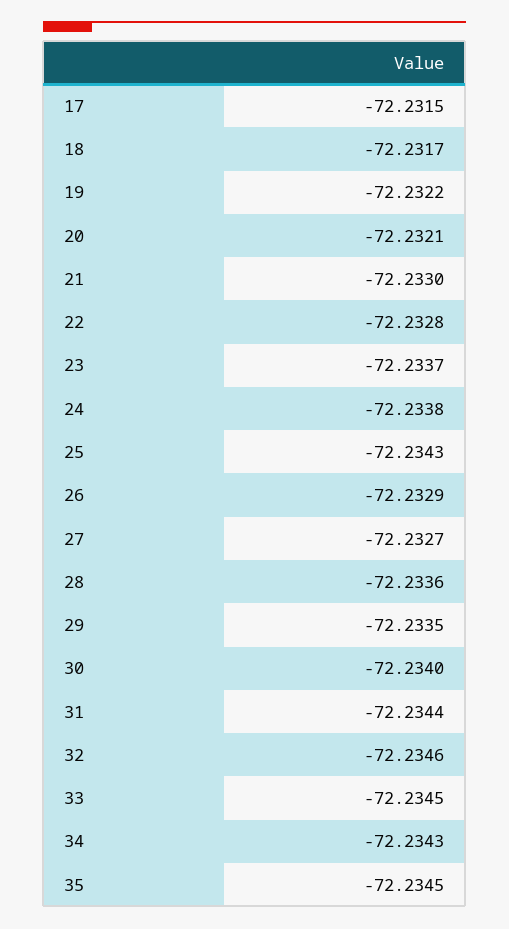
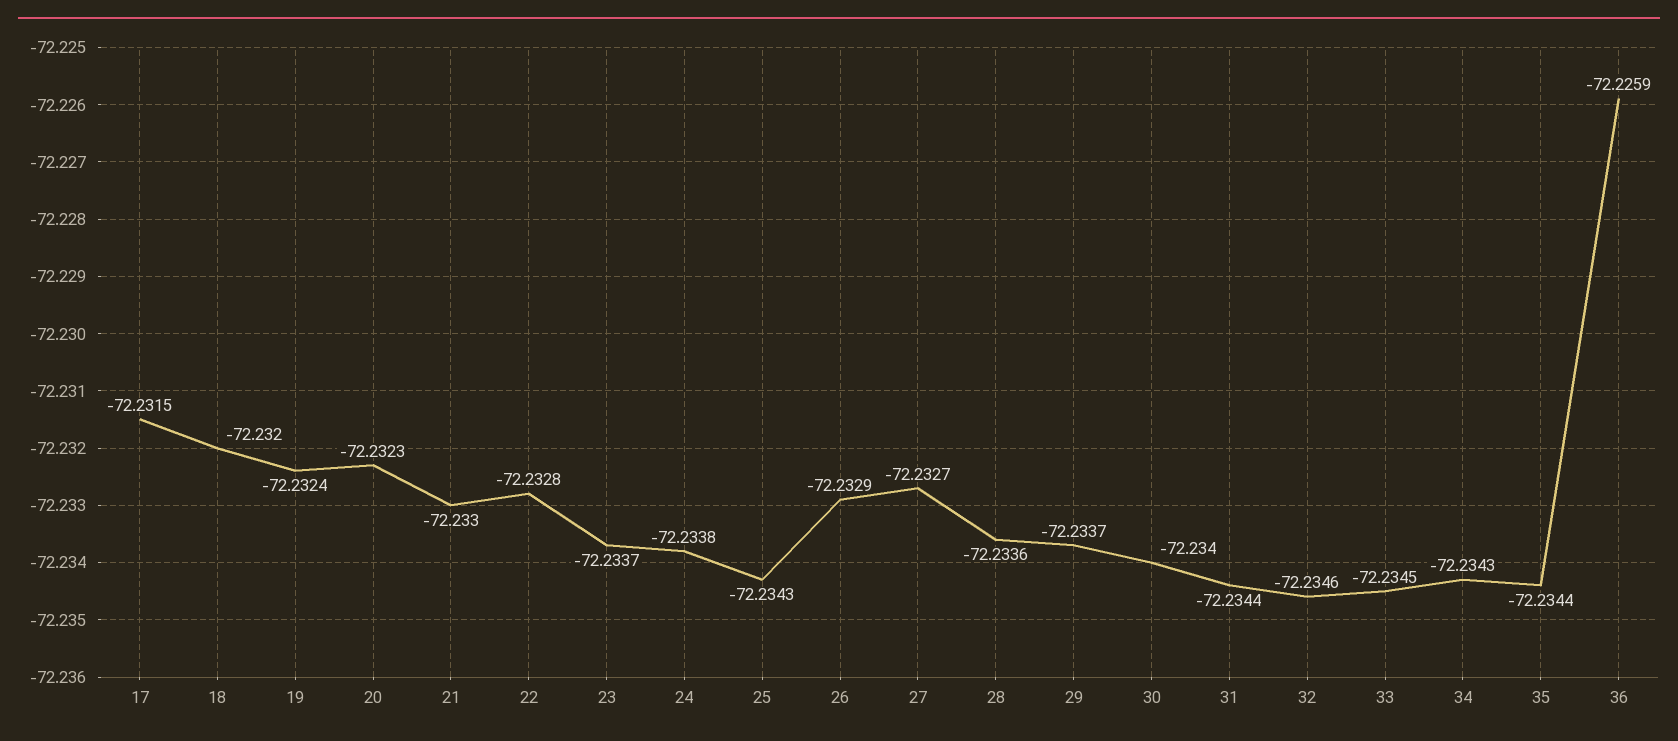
  {
    "17": -72.2315,
-   "18": -72.2317,
+   "18": -72.232,
-   "19": -72.2322,
+   "19": -72.2324,
-   "20": -72.2321,
+   "20": -72.2323,
    "21": -72.233,
    "22": -72.2328,
    "23": -72.2337,
    "24": -72.2338,
    "25": -72.2343,
    "26": -72.2329,
    "27": -72.2327,
    "28": -72.2336,
-   "29": -72.2335,
+   "29": -72.2337,
    "30": -72.234,
    "31": -72.2344,
    "32": -72.2346,
    "33": -72.2345,
    "34": -72.2343,
-   "35": -72.2345
+   "35": -72.2344,
+   "36": -72.2259
  }

